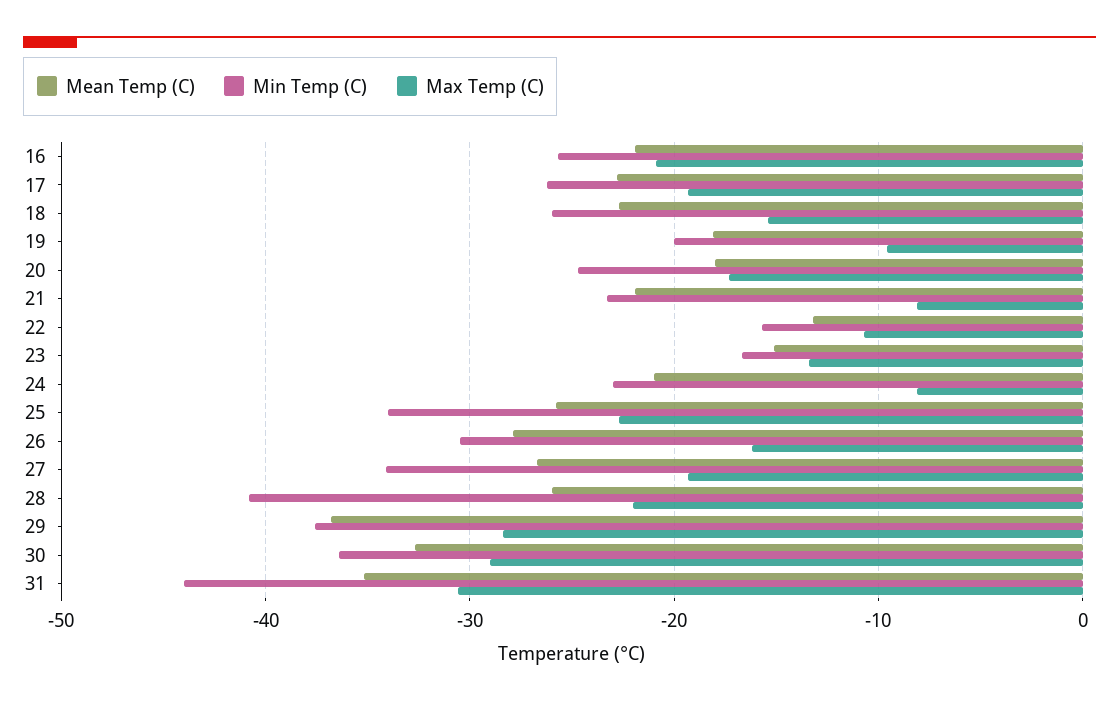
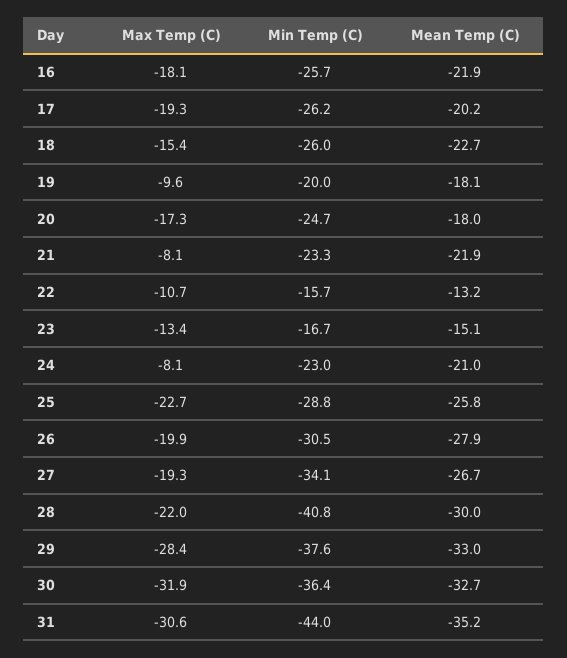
  {
    "Mean Temp (C)": {
      "16": -21.9,
-     "17": -23,
+     "17": -20.2,
      "18": -22.7,
      "19": -18.1,
      "20": -18,
      "21": -21.9,
      "22": -13.2,
      "23": -15.1,
      "24": -21,
      "25": -25.8,
      "26": -27.9,
      "27": -26.7,
-     "28": -26,
+     "28": -30,
-     "29": -37,
+     "29": -33,
      "30": -32.7,
      "31": -35.2
    },
    "Min Temp (C)": {
      "16": -25.7,
      "17": -26.2,
      "18": -26,
      "19": -20,
      "20": -24.7,
      "21": -23.3,
      "22": -15.7,
      "23": -16.7,
      "24": -23,
-     "25": -34,
+     "25": -28.8,
      "26": -30.5,
      "27": -34.1,
      "28": -40.8,
      "29": -37.6,
      "30": -36.4,
      "31": -44
    },
    "Max Temp (C)": {
-     "16": -21,
+     "16": -18.1,
      "17": -19.3,
      "18": -15.4,
      "19": -9.6,
      "20": -17.3,
      "21": -8.1,
      "22": -10.7,
      "23": -13.4,
      "24": -8.1,
      "25": -22.7,
-     "26": -16,
+     "26": -19.9,
      "27": -19.3,
      "28": -22,
      "29": -28.4,
-     "30": -29,
+     "30": -31.9,
      "31": -30.6
    }
  }

